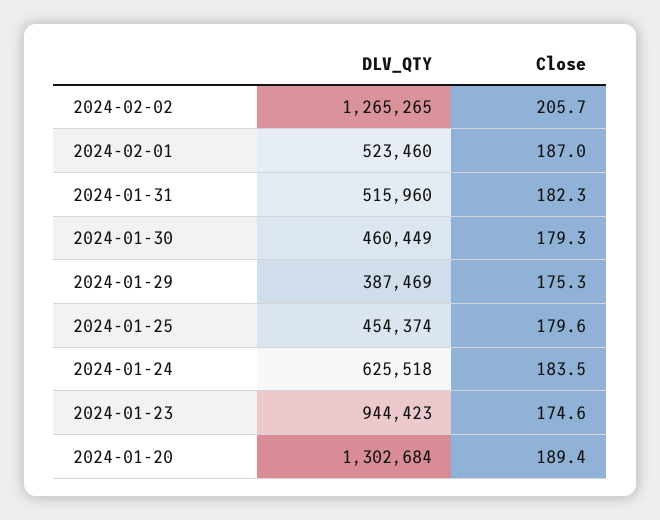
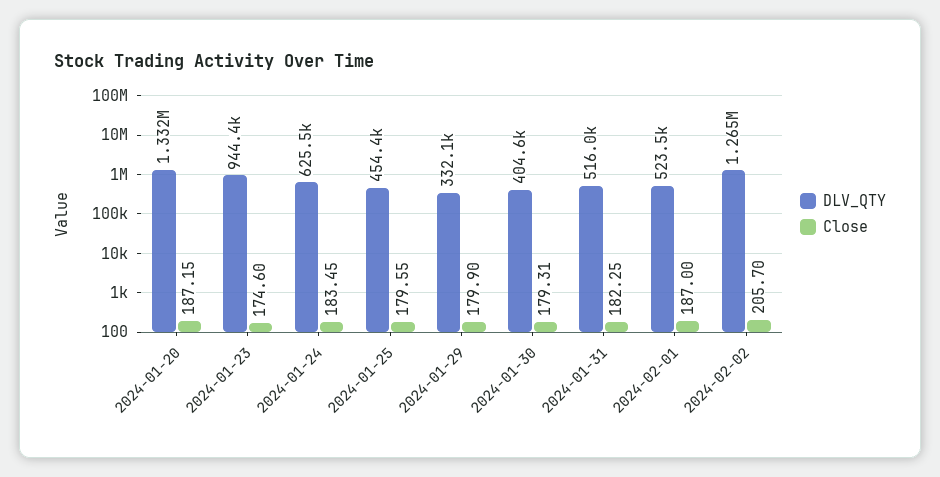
  {
    "DLV_QTY": {
      "2024-02-02": 1265265,
      "2024-02-01": 523460,
      "2024-01-31": 515960,
-     "2024-01-30": 460449,
+     "2024-01-30": 404600,
-     "2024-01-29": 387469,
+     "2024-01-29": 332100,
      "2024-01-25": 454374,
      "2024-01-24": 625518,
      "2024-01-23": 944423,
-     "2024-01-20": 1302684
+     "2024-01-20": 1332000
    },
    "Close": {
      "2024-02-02": 205.7,
      "2024-02-01": 187,
      "2024-01-31": 182.25,
      "2024-01-30": 179.31,
-     "2024-01-29": 175.3,
+     "2024-01-29": 179.9,
      "2024-01-25": 179.55,
      "2024-01-24": 183.45,
      "2024-01-23": 174.6,
-     "2024-01-20": 189.4
+     "2024-01-20": 187.15
    }
  }

